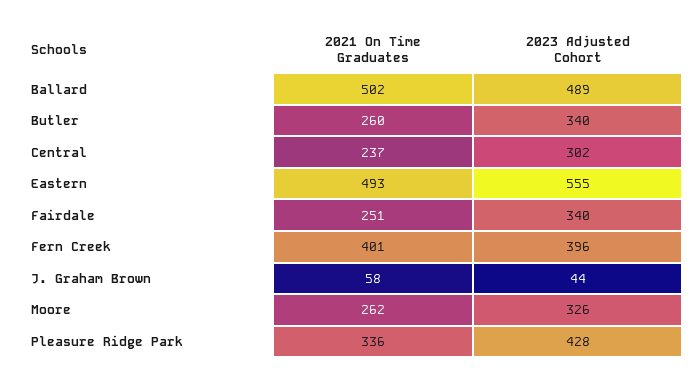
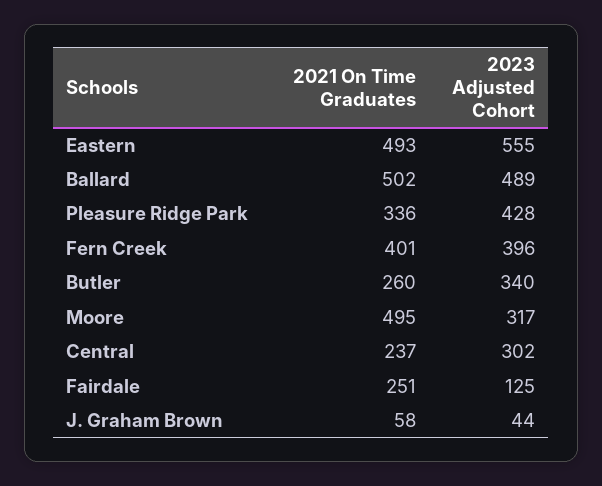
  {
    "2021 On Time Graduates": {
      "Ballard": 502,
      "Butler": 260,
      "Central": 237,
      "Eastern": 493,
      "Fairdale": 251,
      "Fern Creek": 401,
      "J. Graham Brown": 58,
-     "Moore": 262,
+     "Moore": 495,
      "Pleasure Ridge Park": 336
    },
    "2023 Adjusted Cohort": {
      "Ballard": 489,
      "Butler": 340,
      "Central": 302,
      "Eastern": 555,
-     "Fairdale": 340,
+     "Fairdale": 125,
      "Fern Creek": 396,
      "J. Graham Brown": 44,
-     "Moore": 326,
+     "Moore": 317,
      "Pleasure Ridge Park": 428
    }
  }

